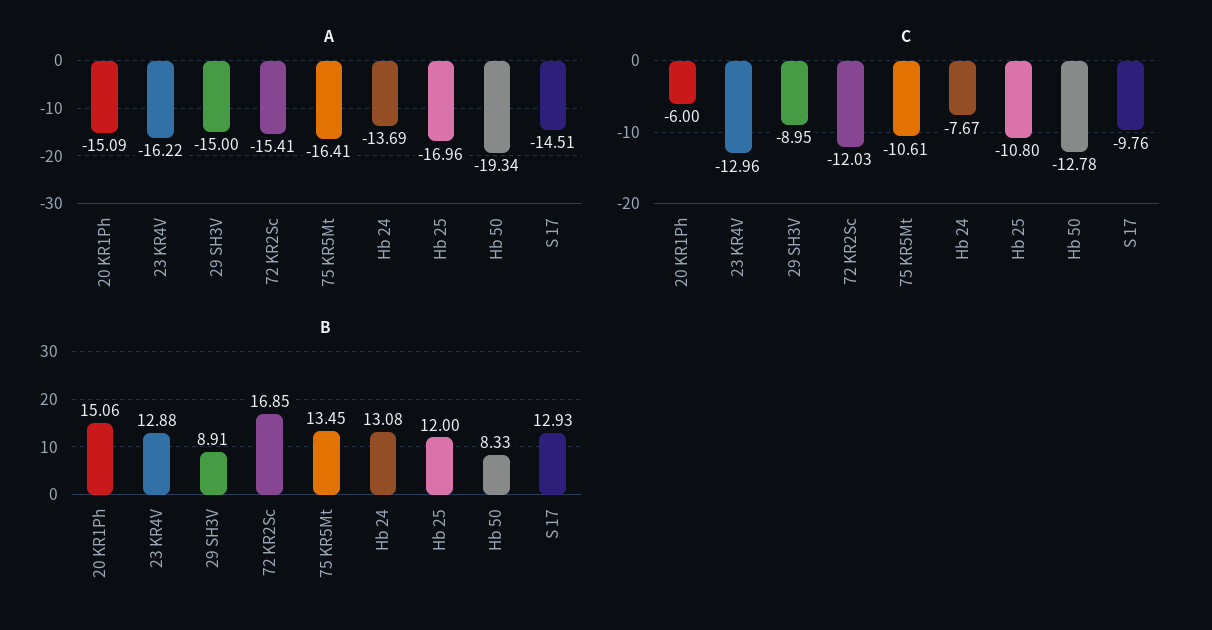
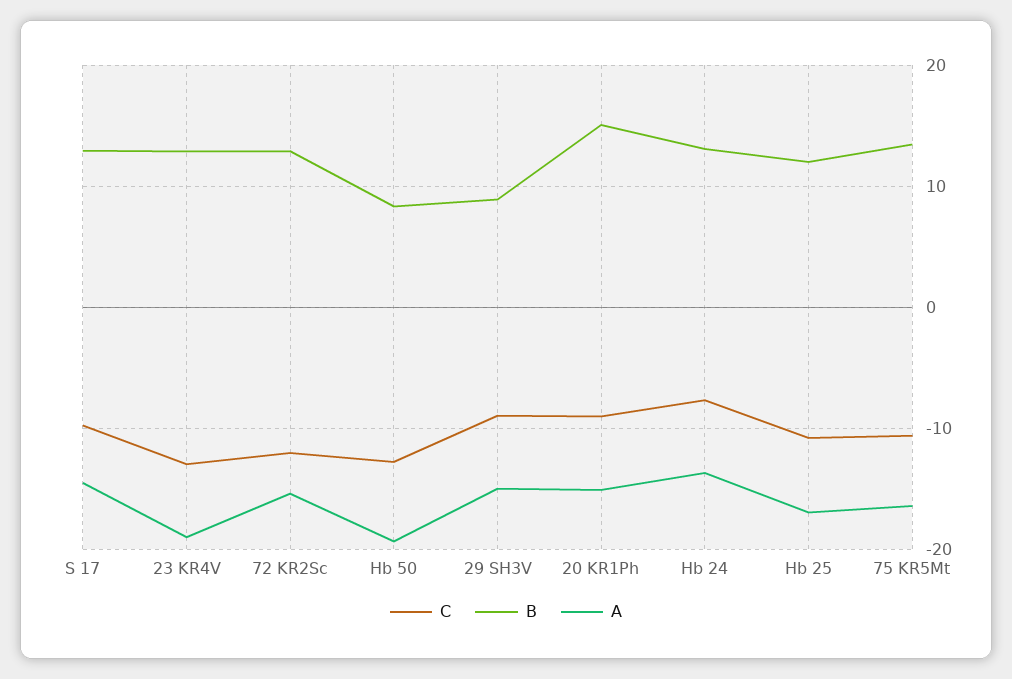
  {
    "A": {
      "20 KR1Ph": -15.09,
-     "23 KR4V": -16.22,
+     "23 KR4V": -19,
      "29 SH3V": -15,
      "72 KR2Sc": -15.41,
      "75 KR5Mt": -16.41,
      "Hb 24": -13.69,
      "Hb 25": -16.96,
      "Hb 50": -19.34,
      "S 17": -14.51
    },
    "C": {
-     "20 KR1Ph": -6,
+     "20 KR1Ph": -9,
      "23 KR4V": -12.96,
      "29 SH3V": -8.95,
      "72 KR2Sc": -12.03,
      "75 KR5Mt": -10.61,
      "Hb 24": -7.67,
      "Hb 25": -10.8,
      "Hb 50": -12.78,
      "S 17": -9.76
    },
    "B": {
      "20 KR1Ph": 15.06,
      "23 KR4V": 12.88,
      "29 SH3V": 8.91,
-     "72 KR2Sc": 16.85,
+     "72 KR2Sc": 13,
      "75 KR5Mt": 13.45,
      "Hb 24": 13.08,
      "Hb 25": 12,
      "Hb 50": 8.33,
      "S 17": 12.93
    }
  }

